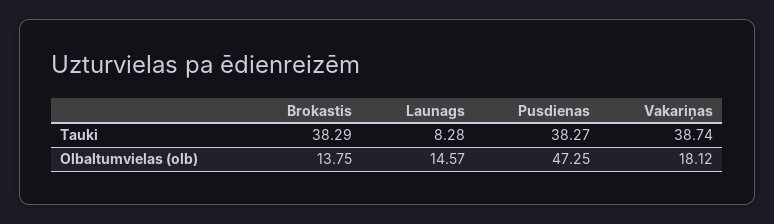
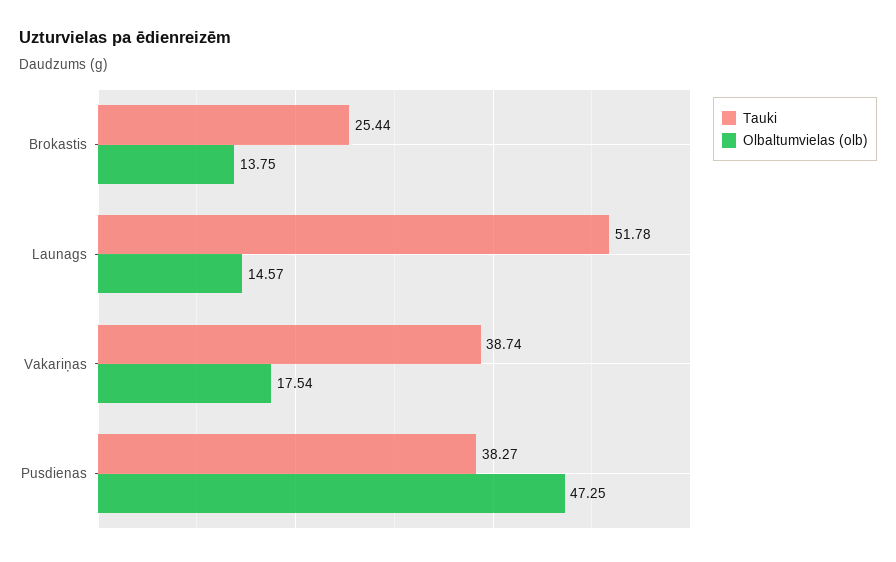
  {
    "Tauki": {
-     "Brokastis": 38.29,
+     "Brokastis": 25.44,
-     "Launags": 8.28,
+     "Launags": 51.78,
      "Pusdienas": 38.27,
      "Vakariņas": 38.74
    },
    "Olbaltumvielas (olb)": {
      "Brokastis": 13.75,
      "Launags": 14.57,
      "Pusdienas": 47.25,
-     "Vakariņas": 18.12
+     "Vakariņas": 17.54
    }
  }

